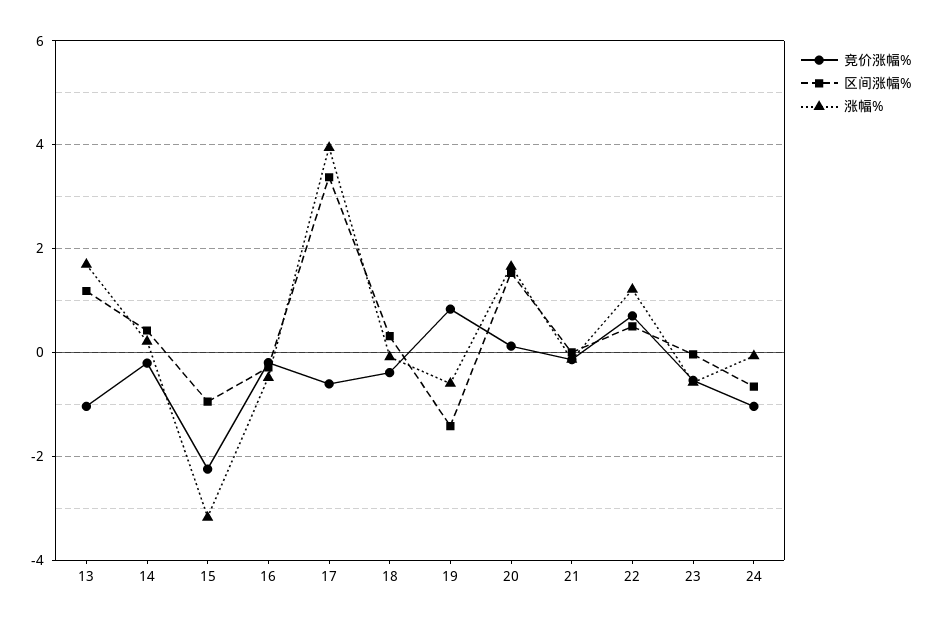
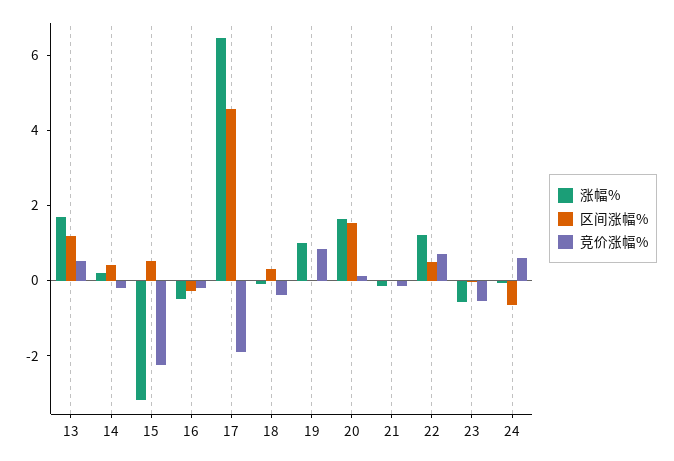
  {
    "竞价涨幅%": {
-     "13": -1,
+     "13": 0.5,
      "14": -0.2,
      "15": -2.2,
      "16": -0.2,
-     "17": -0.6,
+     "17": -2,
      "18": -0.4,
      "19": 0.8,
      "20": 0.2,
      "21": -0.2,
      "22": 0.8,
      "23": -0.6,
-     "24": -1
+     "24": 0.5
    },
    "区间涨幅%": {
      "13": 1.2,
      "14": 0.4,
-     "15": -1,
+     "15": 0.5,
      "16": -0.2,
-     "17": 3.4,
+     "17": 4.5,
      "18": 0.4,
-     "19": -1.4,
+     "19": 0,
      "20": 1.6,
      "21": 0,
      "22": 0.6,
      "23": 0,
      "24": -0.6
    },
    "涨幅%": {
      "13": 1.6,
      "14": 0.2,
      "15": -3.2,
      "16": -0.4,
-     "17": 4,
+     "17": 6.5,
      "18": 0,
-     "19": -0.6,
+     "19": 1,
      "20": 1.6,
      "21": -0.2,
      "22": 1.2,
      "23": -0.6,
      "24": 0
    }
  }

